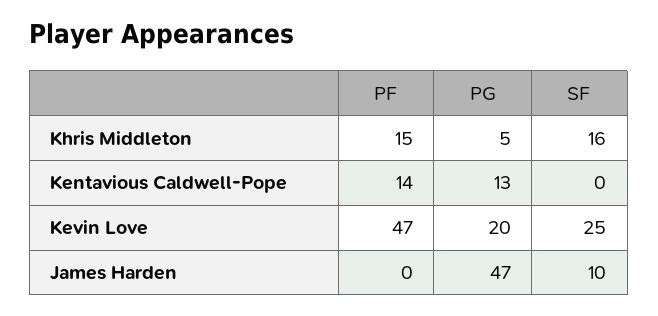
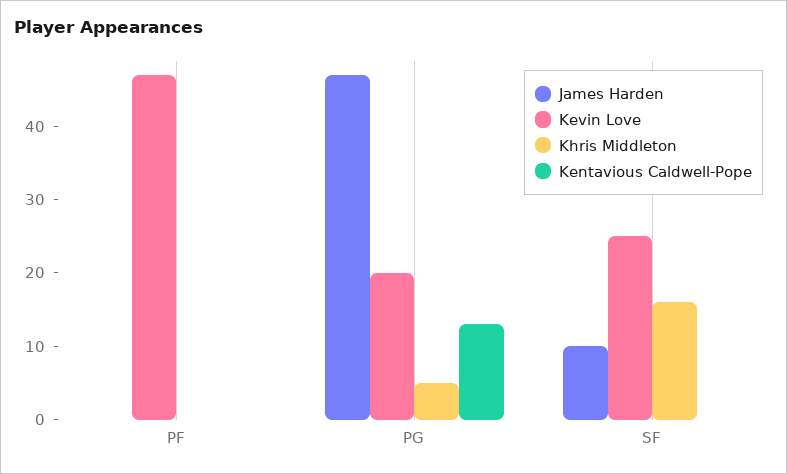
  {
    "Khris Middleton": {
-     "PF": 15,
+     "PF": 0,
      "PG": 5,
      "SF": 16
    },
    "Kentavious Caldwell-Pope": {
-     "PF": 14,
+     "PF": 0,
      "PG": 13,
      "SF": 0
    },
    "Kevin Love": {
      "PF": 47,
      "PG": 20,
      "SF": 25
    },
    "James Harden": {
      "PF": 0,
      "PG": 47,
      "SF": 10
    }
  }

